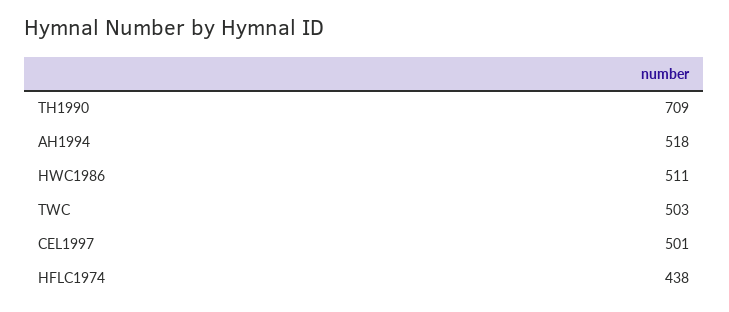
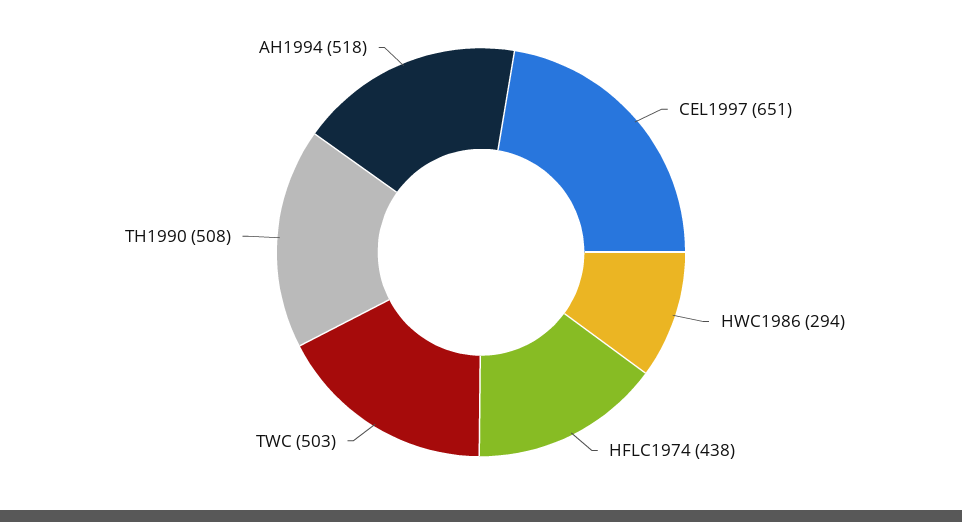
  {
-   "TH1990": 709,
+   "TH1990": 508,
    "AH1994": 518,
-   "HWC1986": 511,
+   "HWC1986": 294,
    "TWC": 503,
-   "CEL1997": 501,
+   "CEL1997": 651,
    "HFLC1974": 438
  }

